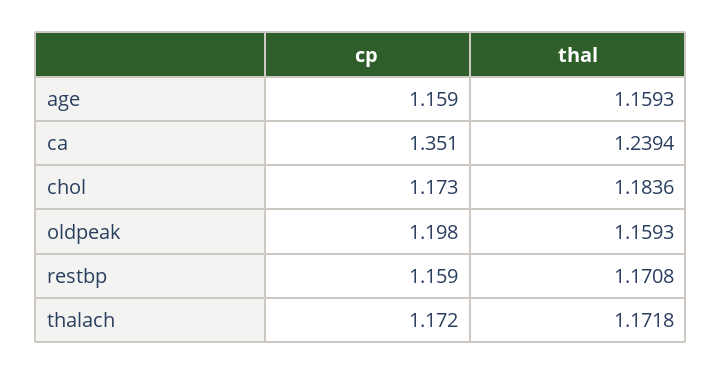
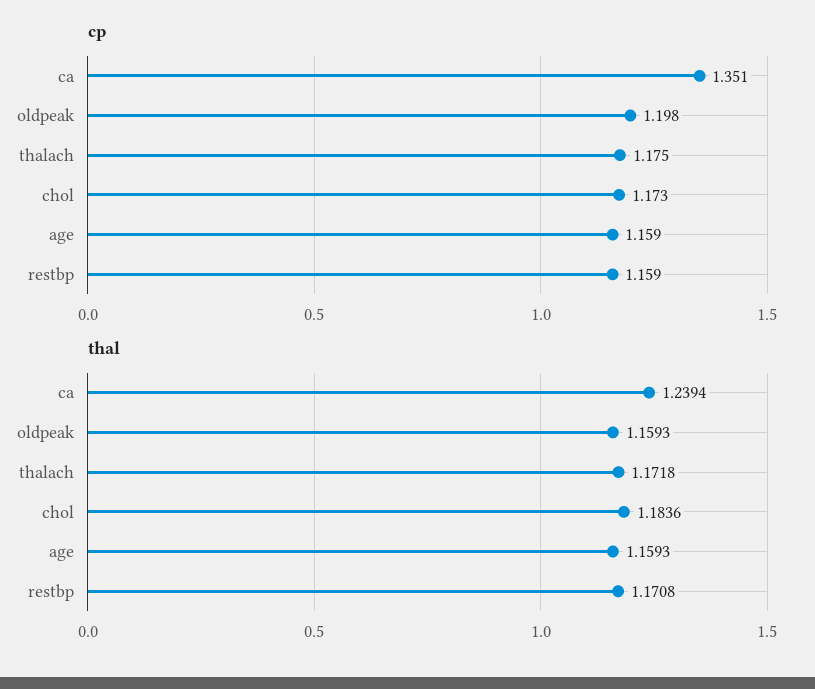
  {
    "cp": {
      "age": 1.159,
      "ca": 1.351,
      "chol": 1.173,
      "oldpeak": 1.198,
      "restbp": 1.159,
-     "thalach": 1.172
+     "thalach": 1.175
    },
    "thal": {
      "age": 1.1593,
      "ca": 1.2394,
      "chol": 1.1836,
      "oldpeak": 1.1593,
      "restbp": 1.1708,
      "thalach": 1.1718
    }
  }

